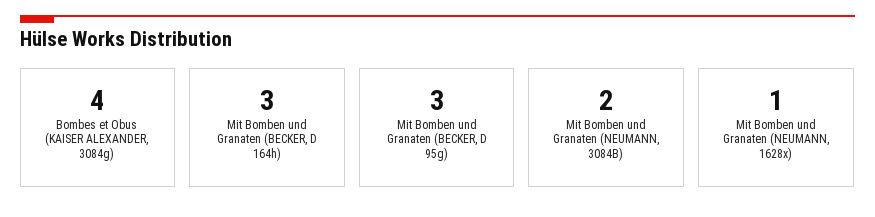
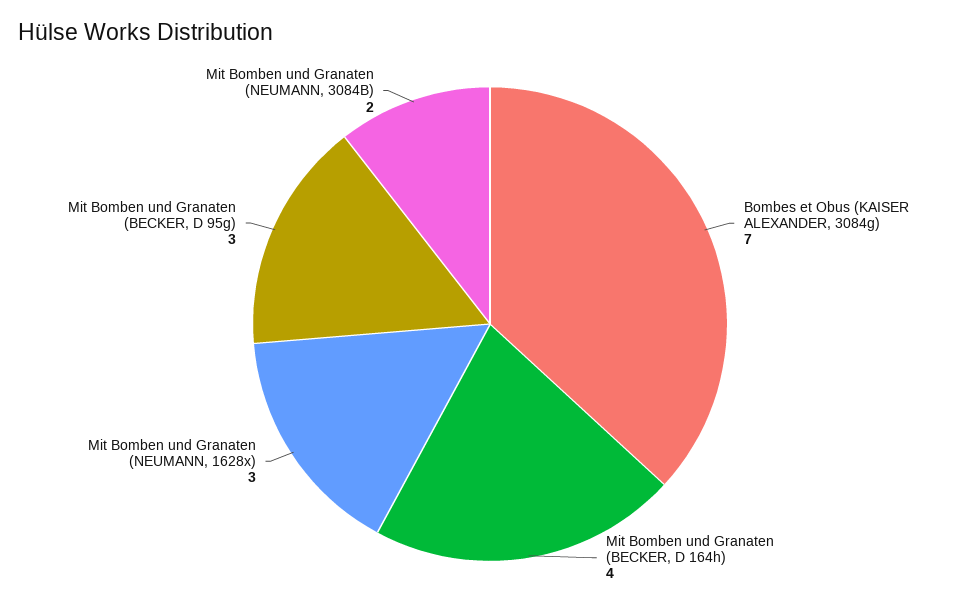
  {
-   "Bombes et Obus (KAISER ALEXANDER, 3084g)": 4,
+   "Bombes et Obus (KAISER ALEXANDER, 3084g)": 7,
-   "Mit Bomben und Granaten (BECKER, D 164h)": 3,
+   "Mit Bomben und Granaten (BECKER, D 164h)": 4,
    "Mit Bomben und Granaten (BECKER, D 95g)": 3,
    "Mit Bomben und Granaten (NEUMANN, 3084B)": 2,
-   "Mit Bomben und Granaten (NEUMANN, 1628x)": 1
+   "Mit Bomben und Granaten (NEUMANN, 1628x)": 3
  }

